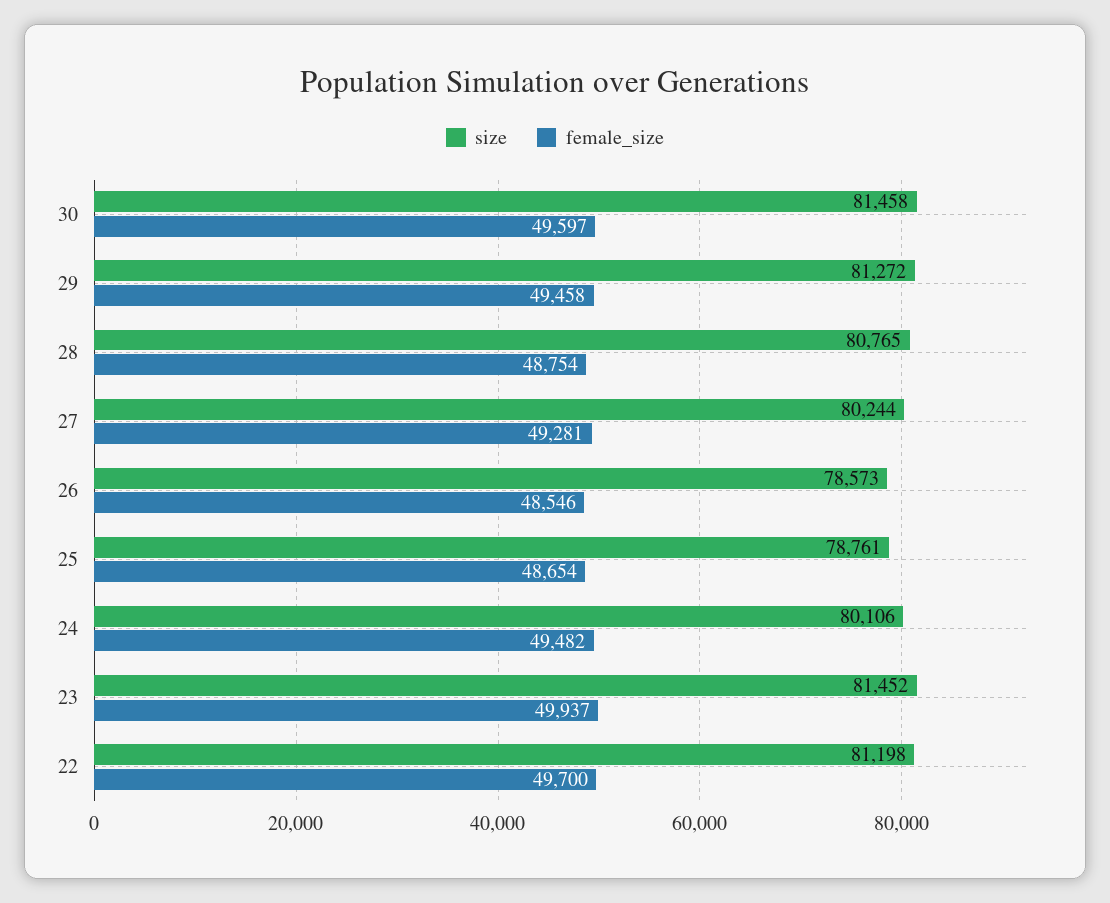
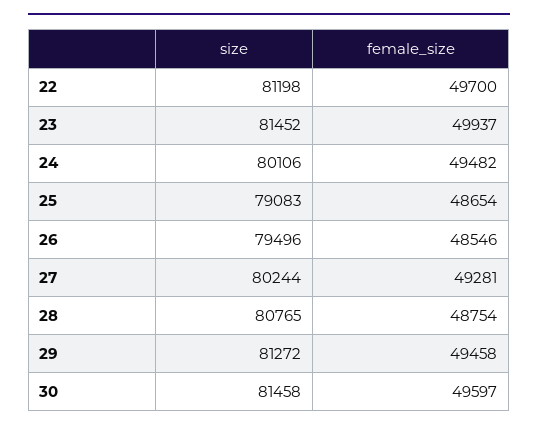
  {
    "size": {
      "30": 81458,
      "29": 81272,
      "28": 80765,
      "27": 80244,
-     "26": 78573,
+     "26": 79496,
-     "25": 78761,
+     "25": 79083,
      "24": 80106,
      "23": 81452,
      "22": 81198
    },
    "female_size": {
      "30": 49597,
      "29": 49458,
      "28": 48754,
      "27": 49281,
      "26": 48546,
      "25": 48654,
      "24": 49482,
      "23": 49937,
      "22": 49700
    }
  }

